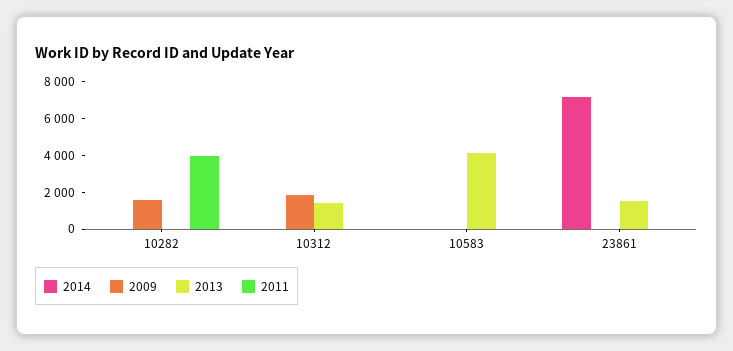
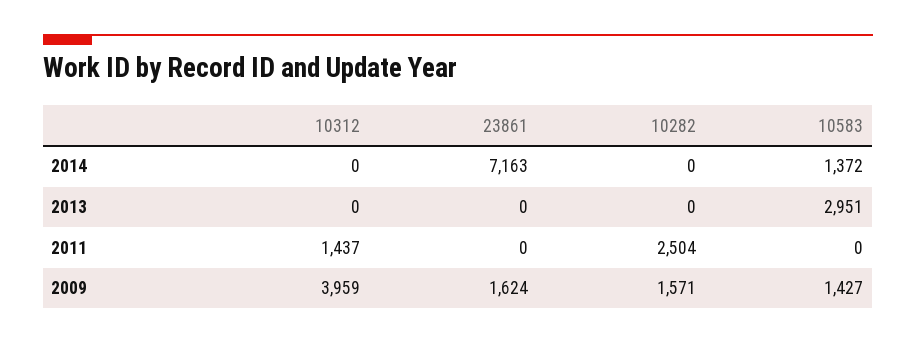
  {
    "2014": {
      "10282": 0,
      "10312": 0,
-     "10583": 0,
+     "10583": 1372,
      "23861": 7163
    },
    "2009": {
      "10282": 1571,
-     "10312": 2000,
+     "10312": 3959,
-     "10583": 0,
+     "10583": 1427,
-     "23861": 0
+     "23861": 1624
    },
    "2013": {
      "10282": 0,
-     "10312": 1500,
+     "10312": 0,
-     "10583": 4000,
+     "10583": 2951,
-     "23861": 1500
+     "23861": 0
    },
    "2011": {
-     "10282": 4000,
+     "10282": 2504,
-     "10312": 0,
+     "10312": 1437,
      "10583": 0,
      "23861": 0
    }
  }

